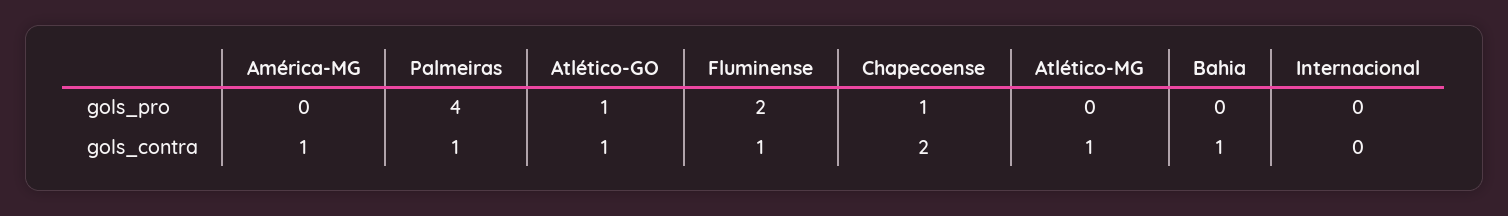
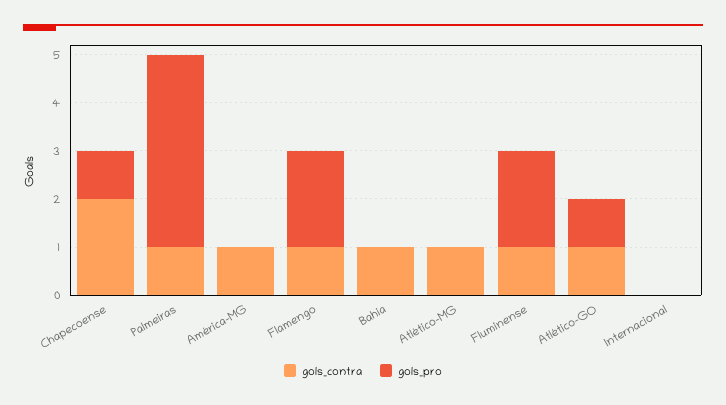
  {
    "gols_pro": {
      "América-MG": 0,
      "Palmeiras": 4,
      "Atlético-GO": 1,
      "Fluminense": 2,
      "Chapecoense": 1,
      "Atlético-MG": 0,
      "Bahia": 0,
-     "Internacional": 0
+     "Internacional": 0,
+     "Flamengo": 2
    },
    "gols_contra": {
      "América-MG": 1,
      "Palmeiras": 1,
      "Atlético-GO": 1,
      "Fluminense": 1,
      "Chapecoense": 2,
      "Atlético-MG": 1,
      "Bahia": 1,
-     "Internacional": 0
+     "Internacional": 0,
+     "Flamengo": 1
    }
  }

